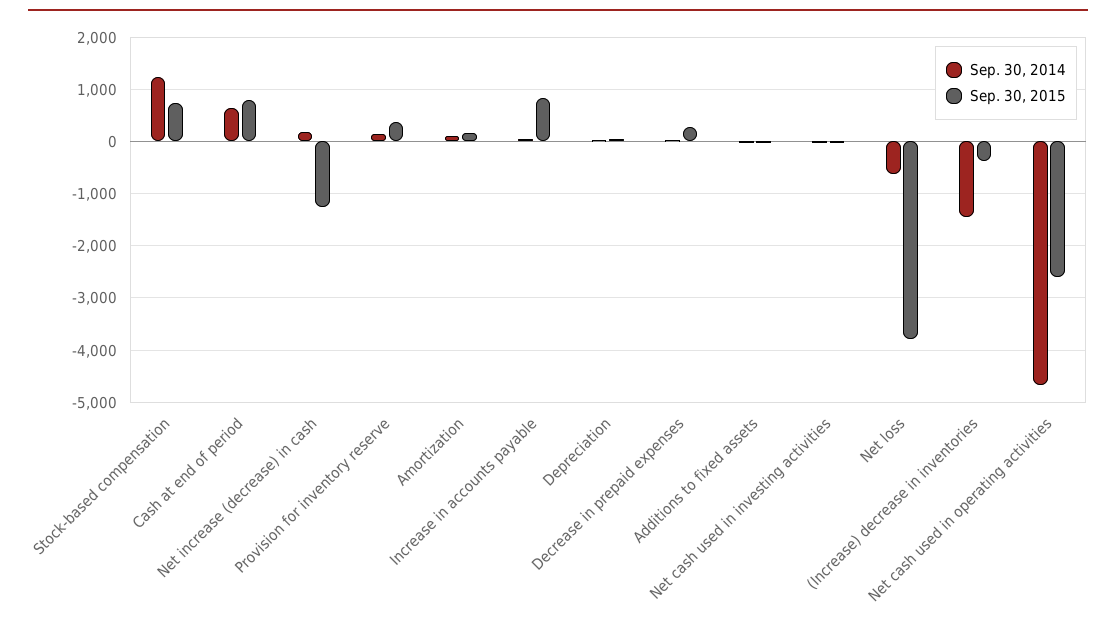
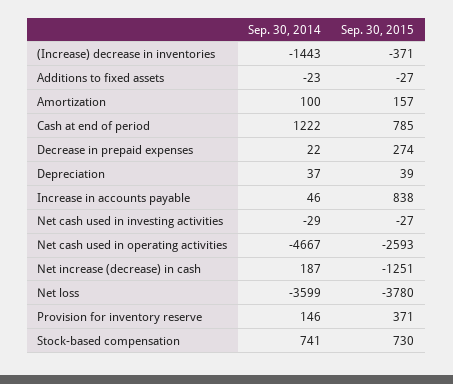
  {
    "Sep. 30, 2014": {
-     "Stock-based compensation": 1200,
+     "Stock-based compensation": 741,
-     "Cash at end of period": 600,
+     "Cash at end of period": 1222,
      "Net increase (decrease) in cash": 187,
      "Provision for inventory reserve": 146,
      "Amortization": 100,
      "Increase in accounts payable": 46,
      "Depreciation": 37,
      "Decrease in prepaid expenses": 22,
      "Additions to fixed assets": -23,
      "Net cash used in investing activities": -29,
-     "Net loss": -600,
+     "Net loss": -3599,
      "(Increase) decrease in inventories": -1443,
      "Net cash used in operating activities": -4667
    },
    "Sep. 30, 2015": {
      "Stock-based compensation": 730,
      "Cash at end of period": 785,
      "Net increase (decrease) in cash": -1251,
      "Provision for inventory reserve": 371,
      "Amortization": 157,
      "Increase in accounts payable": 838,
      "Depreciation": 39,
      "Decrease in prepaid expenses": 274,
      "Additions to fixed assets": -27,
      "Net cash used in investing activities": -27,
      "Net loss": -3780,
      "(Increase) decrease in inventories": -371,
      "Net cash used in operating activities": -2593
    }
  }

